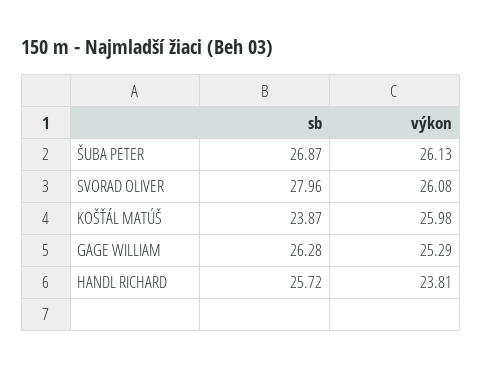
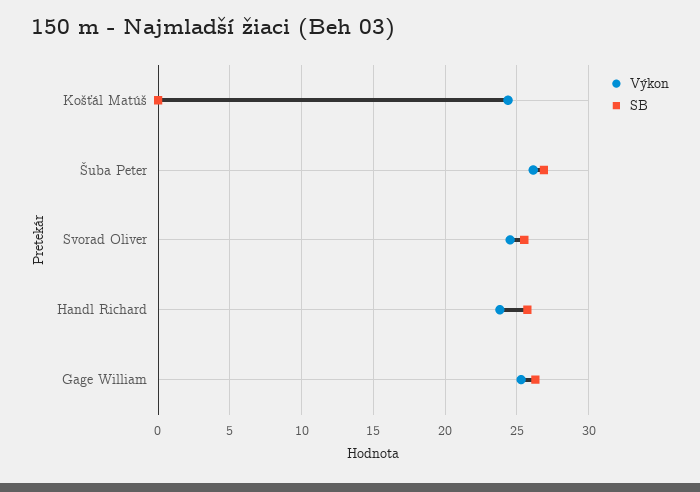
  {
    "sb": {
      "ŠUBA PETER": 26.87,
-     "SVORAD OLIVER": 27.96,
+     "SVORAD OLIVER": 25.5,
-     "KOŠŤÁL MATÚŠ": 23.87,
+     "KOŠŤÁL MATÚŠ": 0,
      "GAGE WILLIAM": 26.28,
      "HANDL RICHARD": 25.72
    },
    "výkon": {
      "ŠUBA PETER": 26.13,
-     "SVORAD OLIVER": 26.08,
+     "SVORAD OLIVER": 24.5,
-     "KOŠŤÁL MATÚŠ": 25.98,
+     "KOŠŤÁL MATÚŠ": 24.5,
      "GAGE WILLIAM": 25.29,
      "HANDL RICHARD": 23.81
    }
  }

